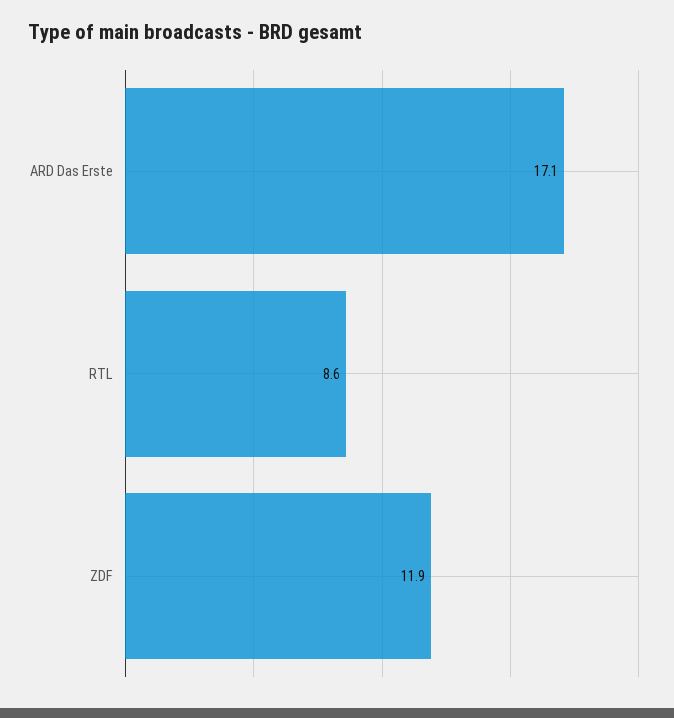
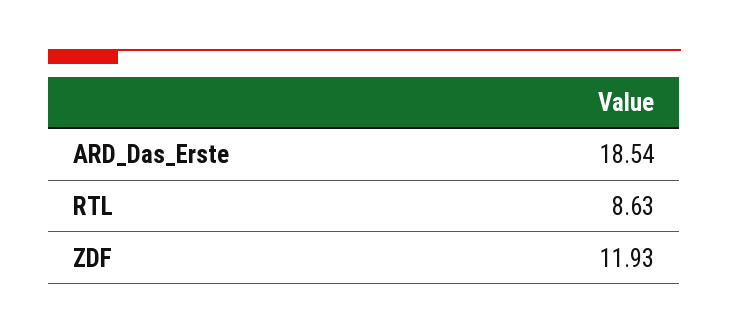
  {
-   "ARD Das Erste": 17.1,
+   "ARD Das Erste": 18.54,
    "RTL": 8.63,
    "ZDF": 11.93
  }

